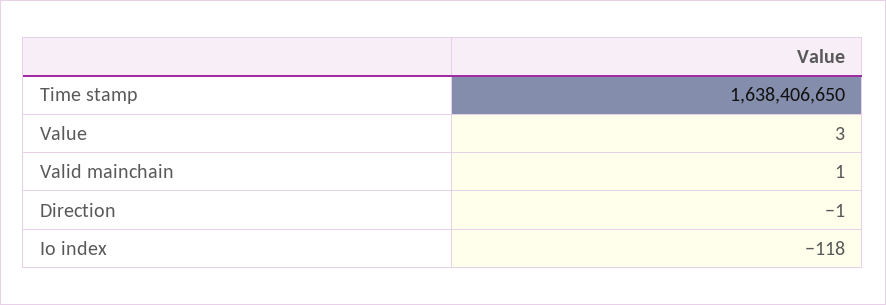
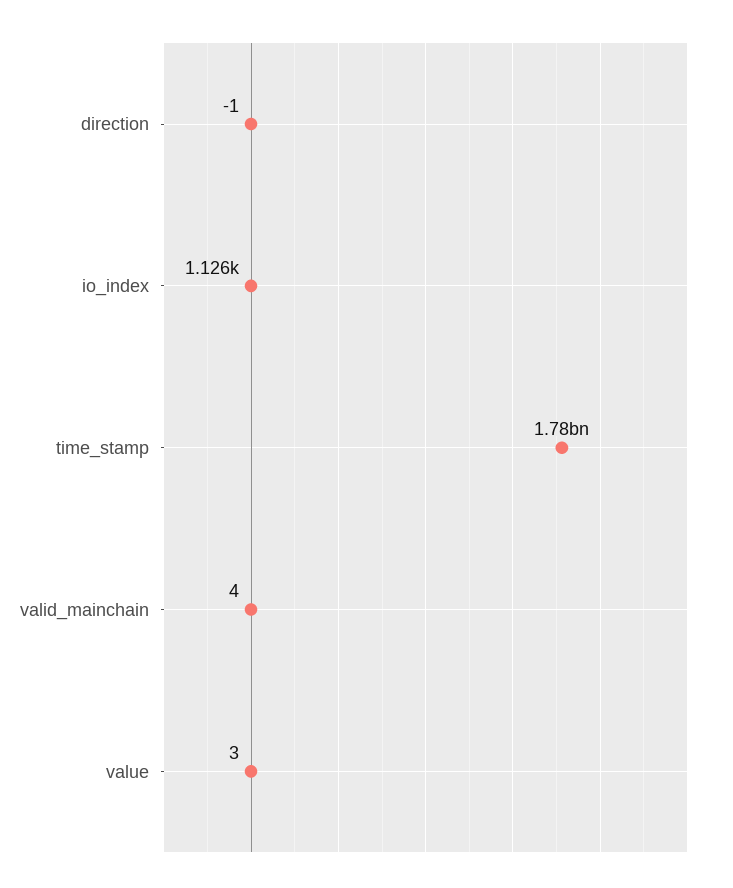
  {
-   "Time stamp": 1638406650,
+   "Time stamp": 1780000000,
    "Value": 3,
-   "Valid mainchain": 1,
+   "Valid mainchain": 4,
    "Direction": -1,
-   "Io index": -118
+   "Io index": 1126
  }

